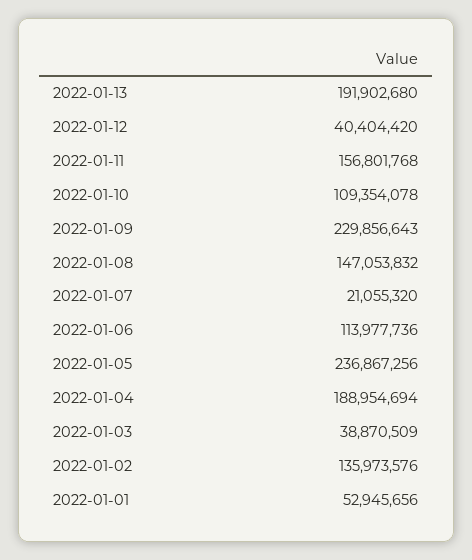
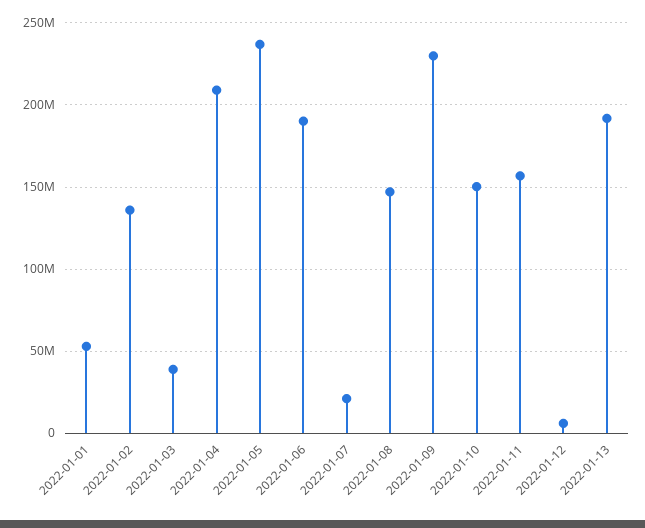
  {
    "2022-01-13": 191902680,
-   "2022-01-12": 40404420,
+   "2022-01-12": 5000000,
    "2022-01-11": 156801768,
-   "2022-01-10": 109354078,
+   "2022-01-10": 150000000,
    "2022-01-09": 229856643,
    "2022-01-08": 147053832,
    "2022-01-07": 21055320,
-   "2022-01-06": 113977736,
+   "2022-01-06": 190000000,
    "2022-01-05": 236867256,
-   "2022-01-04": 188954694,
+   "2022-01-04": 210000000,
    "2022-01-03": 38870509,
    "2022-01-02": 135973576,
    "2022-01-01": 52945656
  }

